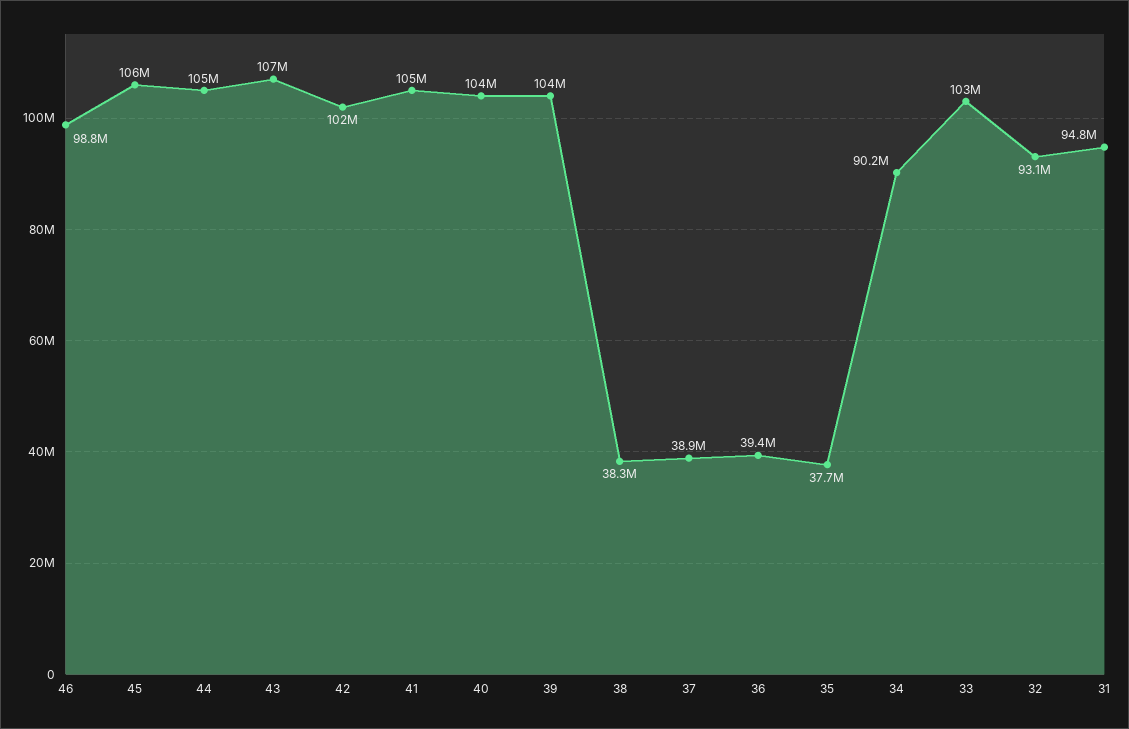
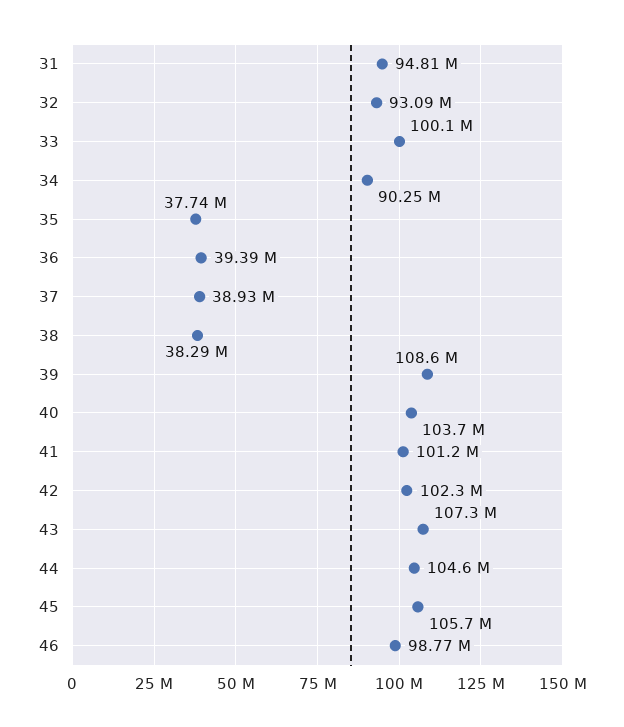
  {
    "46": 98770000,
    "45": 105700000,
    "44": 104600000,
    "43": 107300000,
    "42": 102300000,
-   "41": 105000000,
+   "41": 101200000,
    "40": 103700000,
-   "39": 104000000,
+   "39": 108600000,
    "38": 38290000,
    "37": 38930000,
    "36": 39390000,
    "35": 37740000,
    "34": 90250000,
-   "33": 103000000,
+   "33": 100100000,
    "32": 93090000,
    "31": 94810000
  }

